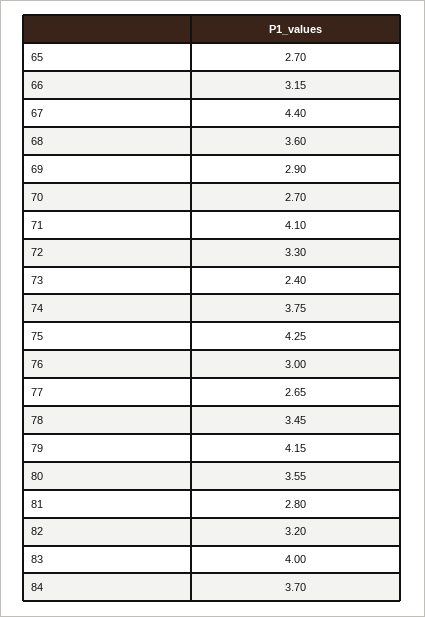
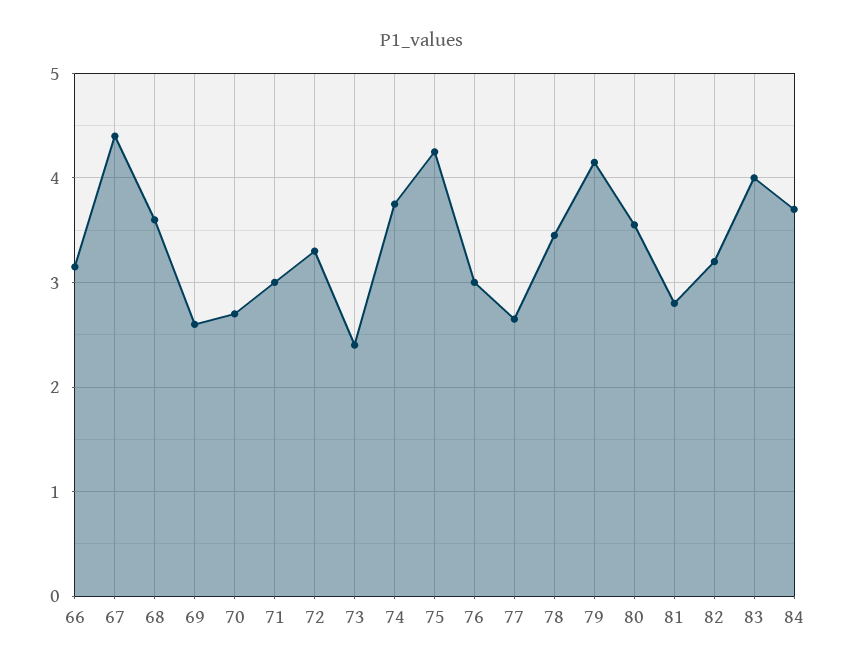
  {
-   "65": 2.7,
    "66": 3.15,
    "67": 4.4,
    "68": 3.6,
-   "69": 2.9,
+   "69": 2.6,
    "70": 2.7,
-   "71": 4.1,
+   "71": 3,
    "72": 3.3,
    "73": 2.4,
    "74": 3.75,
    "75": 4.25,
    "76": 3,
    "77": 2.65,
    "78": 3.45,
    "79": 4.15,
    "80": 3.55,
    "81": 2.8,
    "82": 3.2,
    "83": 4,
    "84": 3.7
  }

